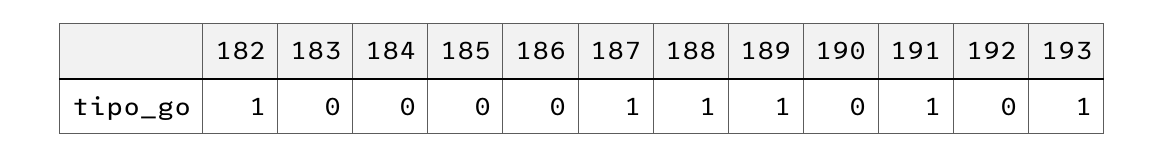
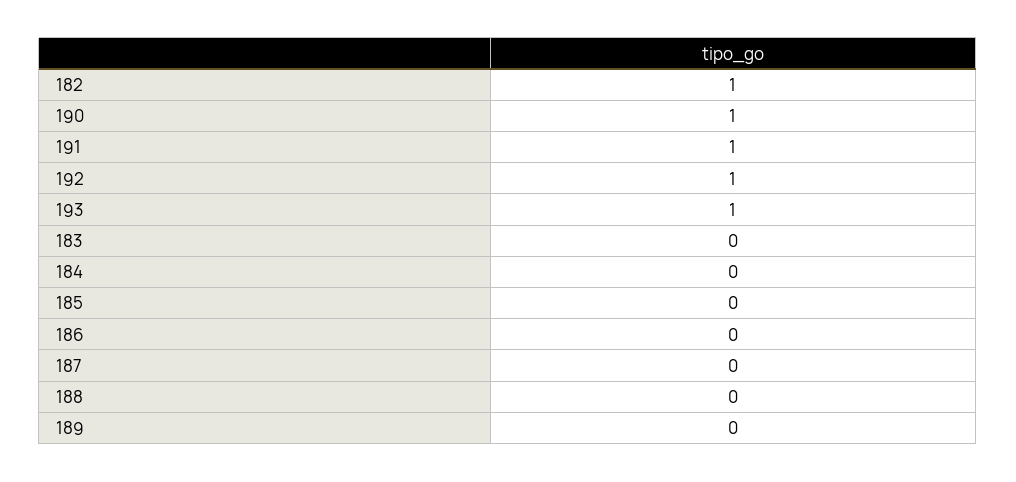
  {
    "182": 1,
    "183": 0,
    "184": 0,
    "185": 0,
    "186": 0,
-   "187": 1,
+   "187": 0,
-   "188": 1,
+   "188": 0,
-   "189": 1,
+   "189": 0,
-   "190": 0,
+   "190": 1,
    "191": 1,
-   "192": 0,
+   "192": 1,
    "193": 1
  }

